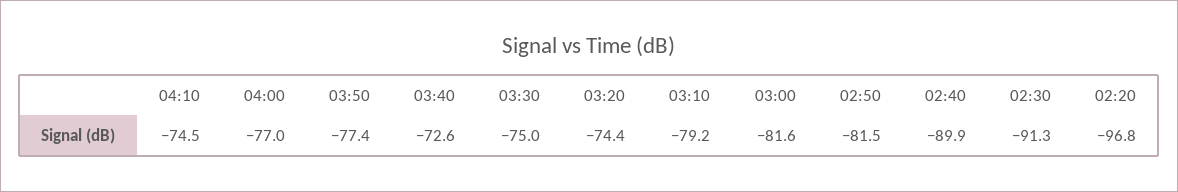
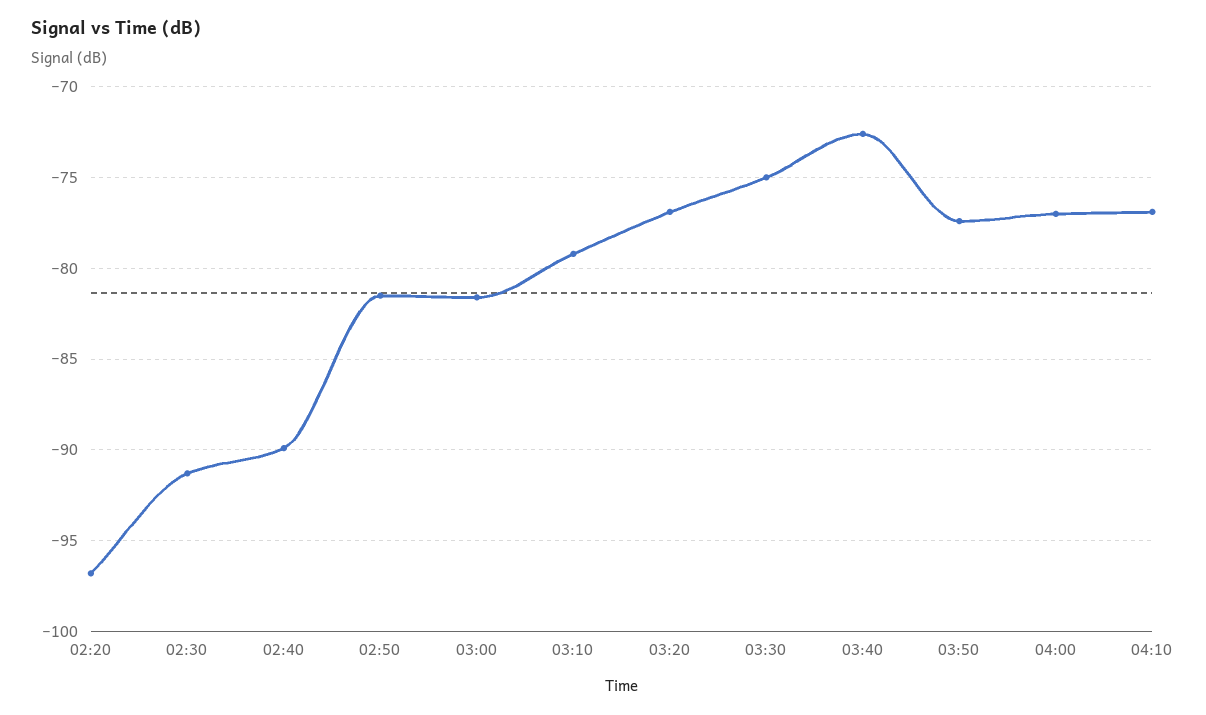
  {
-   "04:10": -74.5,
+   "04:10": -77,
    "04:00": -77,
    "03:50": -77.4,
    "03:40": -72.6,
    "03:30": -75,
-   "03:20": -74.4,
+   "03:20": -77,
    "03:10": -79.2,
    "03:00": -81.6,
    "02:50": -81.5,
    "02:40": -89.9,
    "02:30": -91.3,
    "02:20": -96.8
  }

